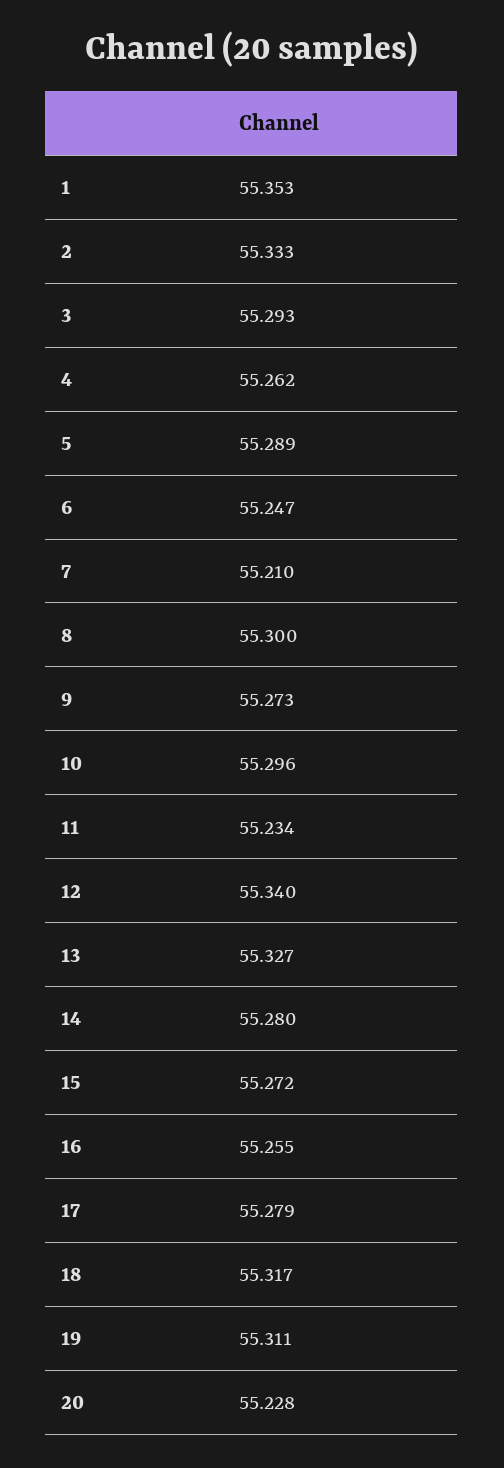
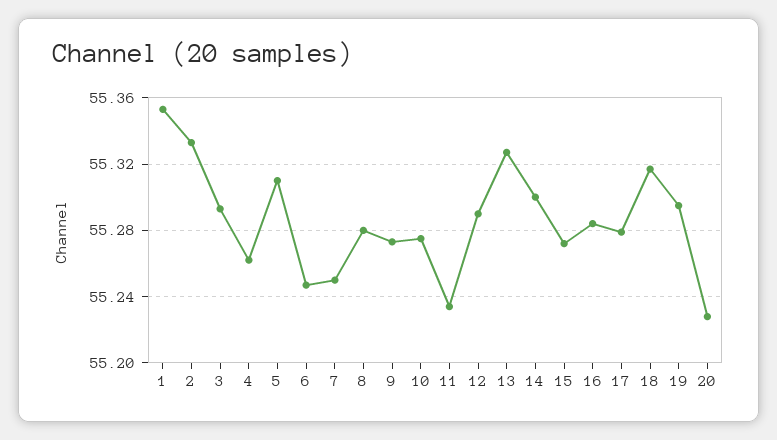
  {
    "1": 55.353,
    "2": 55.333,
    "3": 55.293,
    "4": 55.262,
-   "5": 55.289,
+   "5": 55.31,
    "6": 55.247,
-   "7": 55.21,
+   "7": 55.25,
-   "8": 55.3,
+   "8": 55.28,
    "9": 55.273,
-   "10": 55.296,
+   "10": 55.275,
    "11": 55.234,
-   "12": 55.34,
+   "12": 55.29,
    "13": 55.327,
-   "14": 55.28,
+   "14": 55.3,
    "15": 55.272,
-   "16": 55.255,
+   "16": 55.285,
    "17": 55.279,
    "18": 55.317,
-   "19": 55.311,
+   "19": 55.295,
    "20": 55.228
  }

